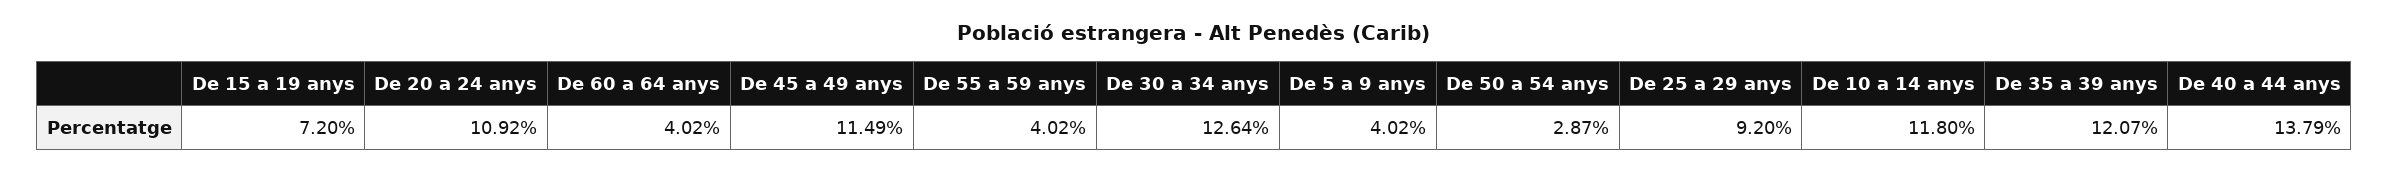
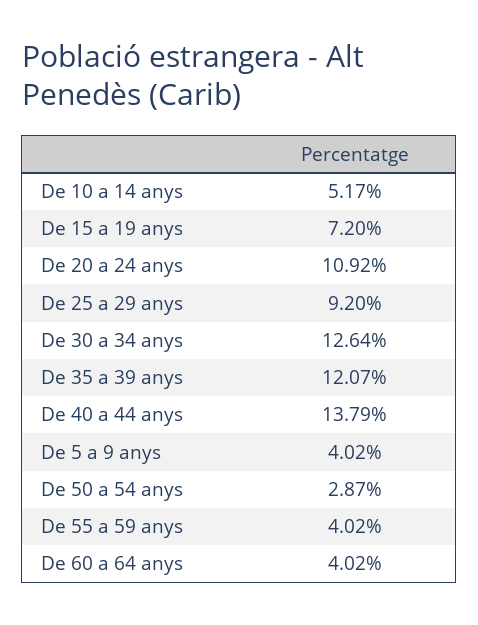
  {
    "De 15 a 19 anys": 7.2,
    "De 20 a 24 anys": 10.92,
    "De 60 a 64 anys": 4.02,
-   "De 45 a 49 anys": 11.49,
    "De 55 a 59 anys": 4.02,
    "De 30 a 34 anys": 12.64,
    "De 5 a 9 anys": 4.02,
    "De 50 a 54 anys": 2.87,
    "De 25 a 29 anys": 9.2,
-   "De 10 a 14 anys": 11.8,
+   "De 10 a 14 anys": 5.17,
    "De 35 a 39 anys": 12.07,
    "De 40 a 44 anys": 13.79
  }

